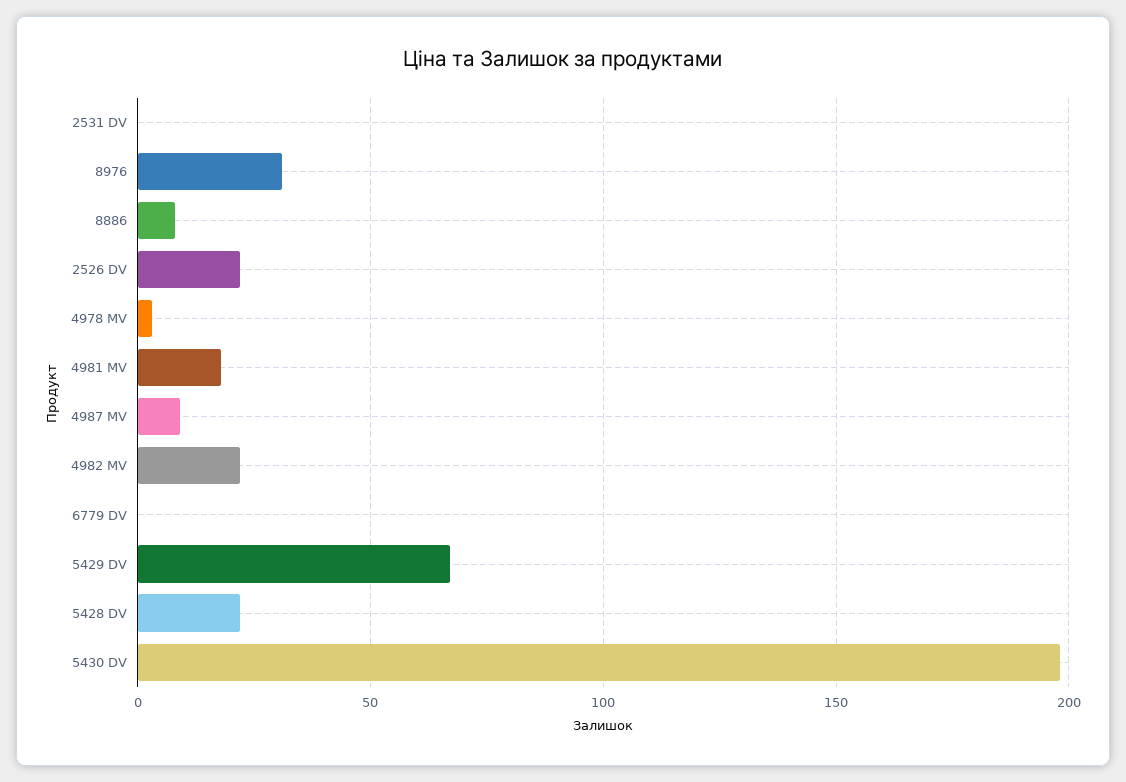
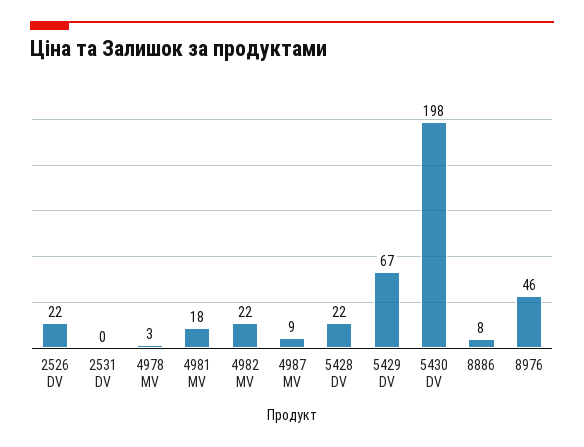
  {
    "2531 DV": 0,
-   "8976": 30,
+   "8976": 46,
    "8886": 8,
    "2526 DV": 22,
    "4978 MV": 3,
    "4981 MV": 18,
    "4987 MV": 9,
    "4982 MV": 22,
-   "6779 DV": 0,
    "5429 DV": 67,
    "5428 DV": 22,
    "5430 DV": 198
  }

